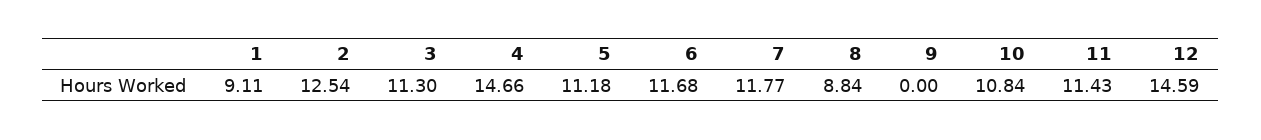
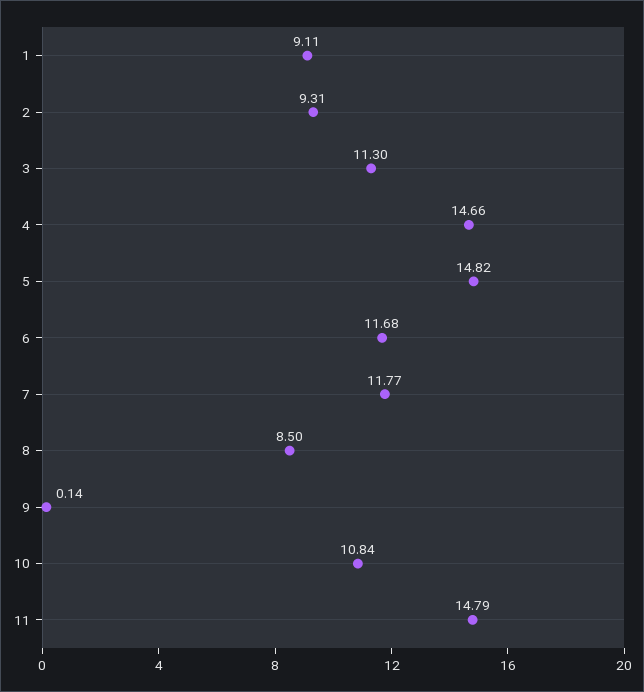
  {
    "1": 9.11,
-   "2": 12.54,
+   "2": 9.31,
    "3": 11.3,
    "4": 14.66,
-   "5": 11.18,
+   "5": 14.82,
    "6": 11.68,
    "7": 11.77,
-   "8": 8.84,
+   "8": 8.5,
-   "9": 0,
+   "9": 0.14,
    "10": 10.84,
-   "11": 11.43,
+   "11": 14.79
-   "12": 14.59
  }

